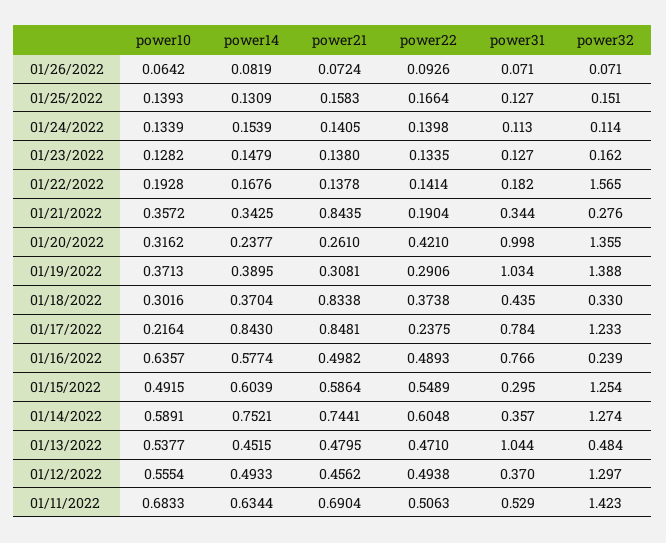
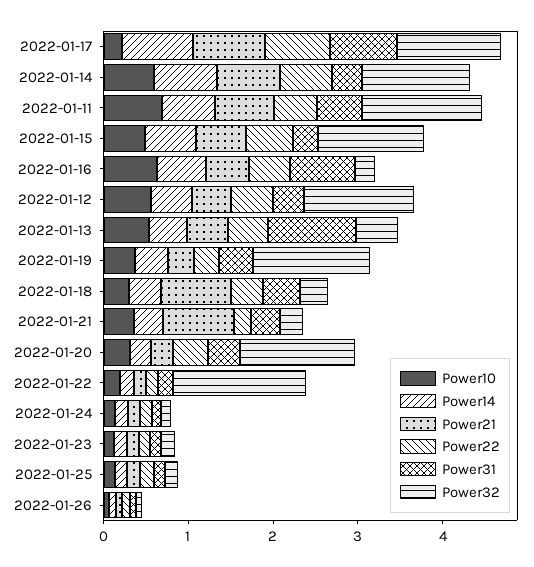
  {
    "power10": {
      "01/26/2022": 0.0642,
      "01/25/2022": 0.1393,
      "01/24/2022": 0.1339,
      "01/23/2022": 0.1282,
      "01/22/2022": 0.1928,
      "01/21/2022": 0.3572,
      "01/20/2022": 0.3162,
      "01/19/2022": 0.3713,
      "01/18/2022": 0.3016,
      "01/17/2022": 0.2164,
      "01/16/2022": 0.6357,
      "01/15/2022": 0.4915,
      "01/14/2022": 0.5891,
      "01/13/2022": 0.5377,
      "01/12/2022": 0.5554,
      "01/11/2022": 0.6833
    },
    "power14": {
      "01/26/2022": 0.0819,
      "01/25/2022": 0.1309,
      "01/24/2022": 0.1539,
      "01/23/2022": 0.1479,
      "01/22/2022": 0.1676,
      "01/21/2022": 0.3425,
      "01/20/2022": 0.2377,
      "01/19/2022": 0.3895,
      "01/18/2022": 0.3704,
      "01/17/2022": 0.843,
      "01/16/2022": 0.5774,
      "01/15/2022": 0.6039,
      "01/14/2022": 0.7521,
      "01/13/2022": 0.4515,
      "01/12/2022": 0.4933,
      "01/11/2022": 0.6344
    },
    "power21": {
      "01/26/2022": 0.0724,
      "01/25/2022": 0.1583,
      "01/24/2022": 0.1405,
      "01/23/2022": 0.138,
      "01/22/2022": 0.1378,
      "01/21/2022": 0.8435,
      "01/20/2022": 0.261,
      "01/19/2022": 0.3081,
      "01/18/2022": 0.8338,
      "01/17/2022": 0.8481,
      "01/16/2022": 0.4982,
      "01/15/2022": 0.5864,
      "01/14/2022": 0.7441,
      "01/13/2022": 0.4795,
      "01/12/2022": 0.4562,
      "01/11/2022": 0.6904
    },
    "power22": {
      "01/26/2022": 0.0926,
      "01/25/2022": 0.1664,
      "01/24/2022": 0.1398,
      "01/23/2022": 0.1335,
      "01/22/2022": 0.1414,
      "01/21/2022": 0.1904,
      "01/20/2022": 0.421,
      "01/19/2022": 0.2906,
      "01/18/2022": 0.3738,
-     "01/17/2022": 0.2375,
+     "01/17/2022": 0.8,
      "01/16/2022": 0.4893,
      "01/15/2022": 0.5489,
      "01/14/2022": 0.6048,
      "01/13/2022": 0.471,
      "01/12/2022": 0.4938,
      "01/11/2022": 0.5063
    },
    "power31": {
      "01/26/2022": 0.071,
      "01/25/2022": 0.127,
      "01/24/2022": 0.113,
      "01/23/2022": 0.127,
      "01/22/2022": 0.182,
      "01/21/2022": 0.344,
-     "01/20/2022": 0.998,
+     "01/20/2022": 0.4,
-     "01/19/2022": 1.034,
+     "01/19/2022": 0.4,
      "01/18/2022": 0.435,
      "01/17/2022": 0.784,
      "01/16/2022": 0.766,
      "01/15/2022": 0.295,
      "01/14/2022": 0.357,
      "01/13/2022": 1.044,
      "01/12/2022": 0.37,
      "01/11/2022": 0.529
    },
    "power32": {
      "01/26/2022": 0.071,
      "01/25/2022": 0.151,
      "01/24/2022": 0.114,
      "01/23/2022": 0.162,
      "01/22/2022": 1.565,
      "01/21/2022": 0.276,
      "01/20/2022": 1.355,
      "01/19/2022": 1.388,
      "01/18/2022": 0.33,
      "01/17/2022": 1.233,
      "01/16/2022": 0.239,
      "01/15/2022": 1.254,
      "01/14/2022": 1.274,
      "01/13/2022": 0.484,
      "01/12/2022": 1.297,
      "01/11/2022": 1.423
    }
  }

